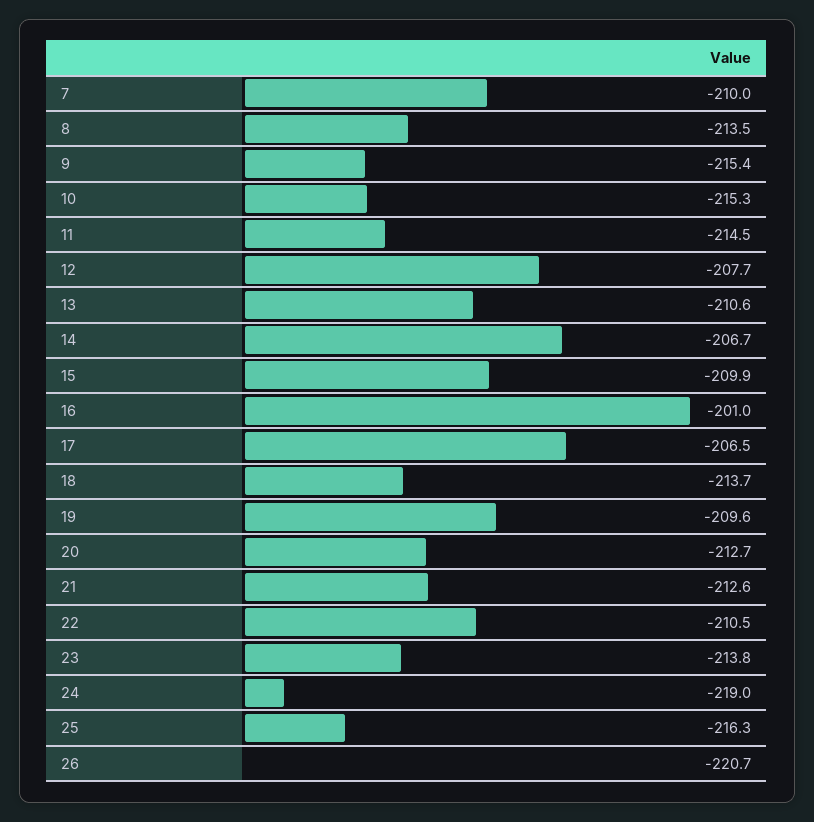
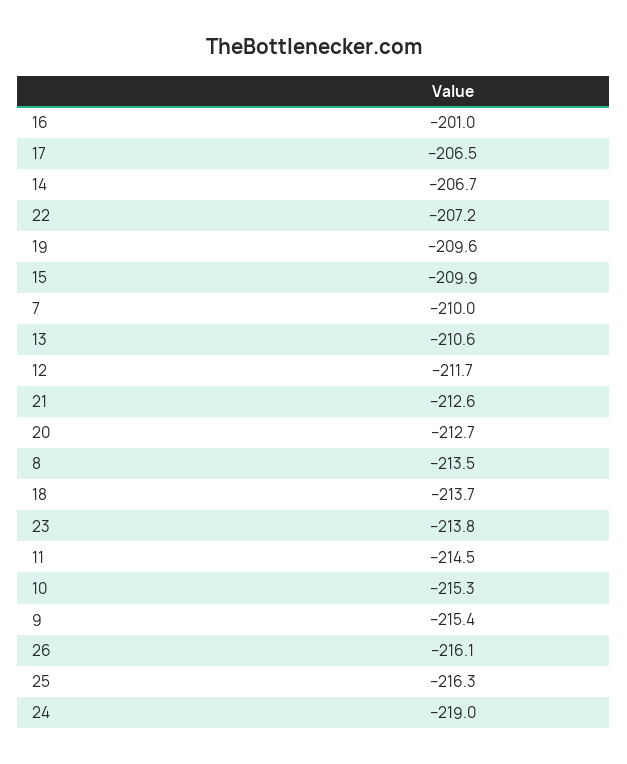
  {
    "7": -210,
    "8": -213.5,
    "9": -215.4,
    "10": -215.3,
    "11": -214.5,
-   "12": -207.7,
+   "12": -211.7,
    "13": -210.6,
    "14": -206.7,
    "15": -209.9,
    "16": -201,
    "17": -206.5,
    "18": -213.7,
    "19": -209.6,
    "20": -212.7,
    "21": -212.6,
-   "22": -210.5,
+   "22": -207.2,
    "23": -213.8,
    "24": -219,
    "25": -216.3,
-   "26": -220.7
+   "26": -216.1
  }

